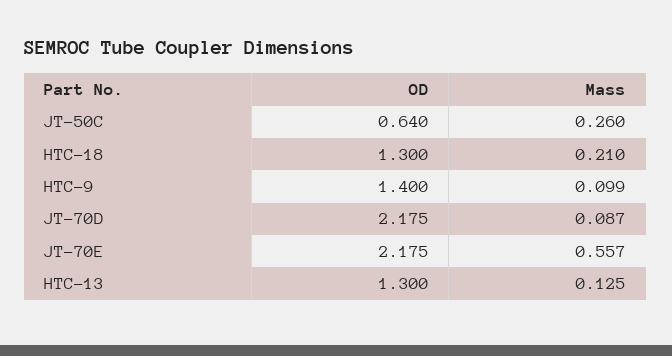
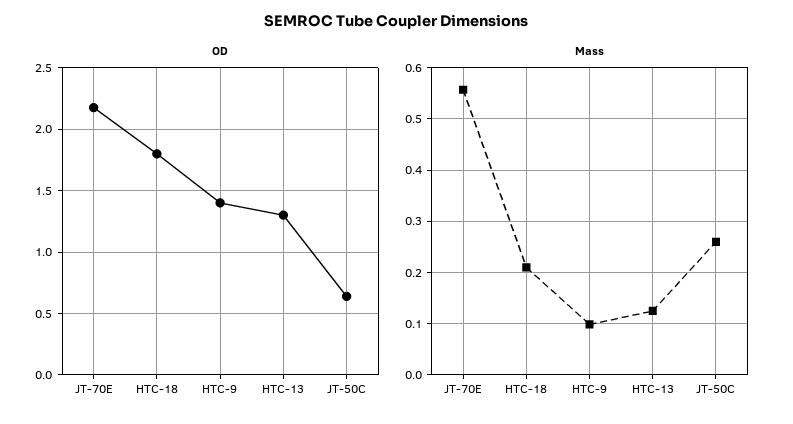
  {
    "OD": {
      "JT-50C": 0.64,
-     "HTC-18": 1.3,
+     "HTC-18": 1.8,
      "HTC-9": 1.4,
-     "JT-70D": 2.175,
      "JT-70E": 2.175,
      "HTC-13": 1.3
    },
    "Mass": {
      "JT-50C": 0.26,
      "HTC-18": 0.21,
      "HTC-9": 0.099,
-     "JT-70D": 0.087,
      "JT-70E": 0.557,
      "HTC-13": 0.125
    }
  }

